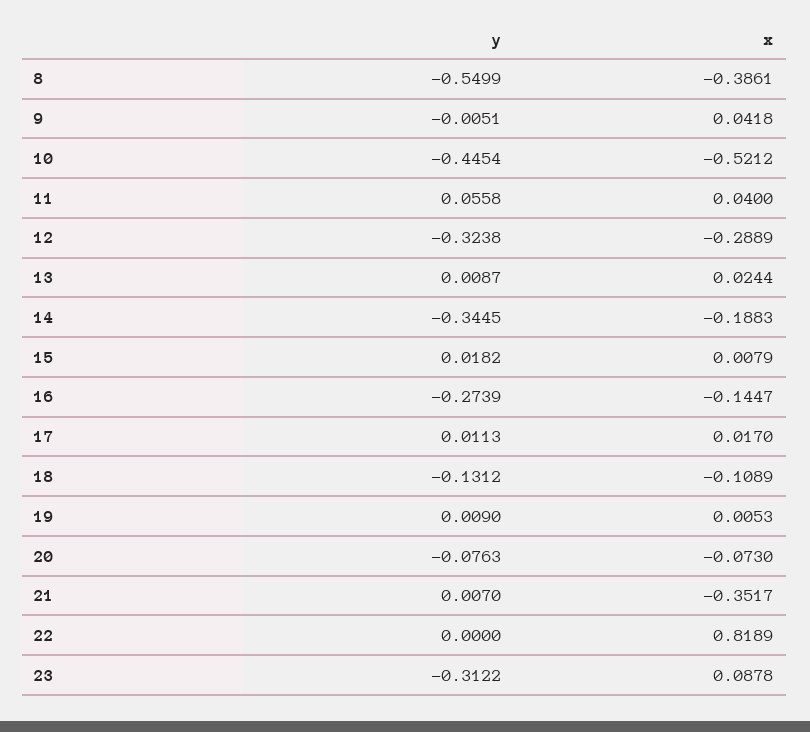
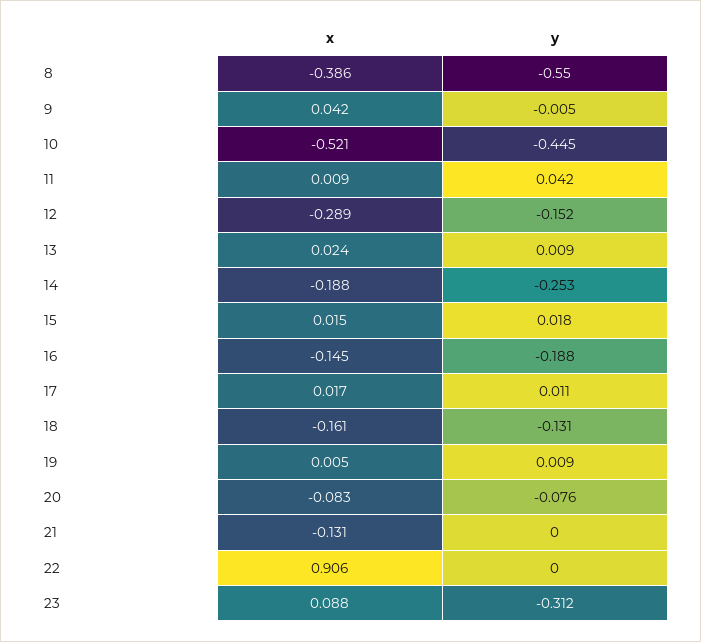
  {
    "y": {
      "8": -0.5499,
      "9": -0.0051,
      "10": -0.4454,
-     "11": 0.0558,
+     "11": 0.042,
-     "12": -0.3238,
+     "12": -0.152,
      "13": 0.0087,
-     "14": -0.3445,
+     "14": -0.253,
      "15": 0.0182,
-     "16": -0.2739,
+     "16": -0.188,
      "17": 0.0113,
      "18": -0.1312,
      "19": 0.009,
      "20": -0.0763,
-     "21": 0.007,
+     "21": 0,
      "22": 0,
      "23": -0.3122
    },
    "x": {
      "8": -0.3861,
      "9": 0.0418,
      "10": -0.5212,
-     "11": 0.04,
+     "11": 0.009,
      "12": -0.2889,
      "13": 0.0244,
      "14": -0.1883,
-     "15": 0.0079,
+     "15": 0.015,
      "16": -0.1447,
      "17": 0.017,
-     "18": -0.1089,
+     "18": -0.161,
      "19": 0.0053,
-     "20": -0.073,
+     "20": -0.083,
-     "21": -0.3517,
+     "21": -0.131,
-     "22": 0.8189,
+     "22": 0.906,
      "23": 0.0878
    }
  }

